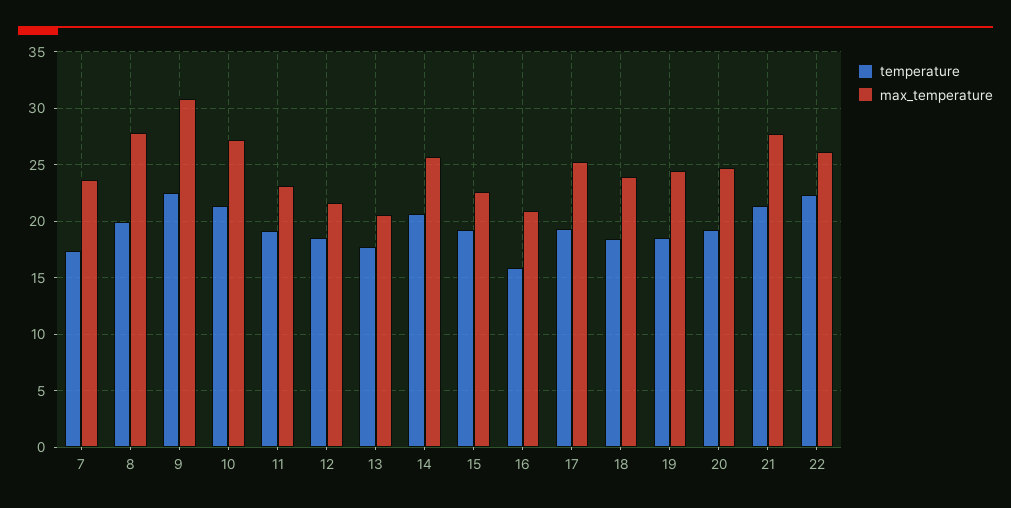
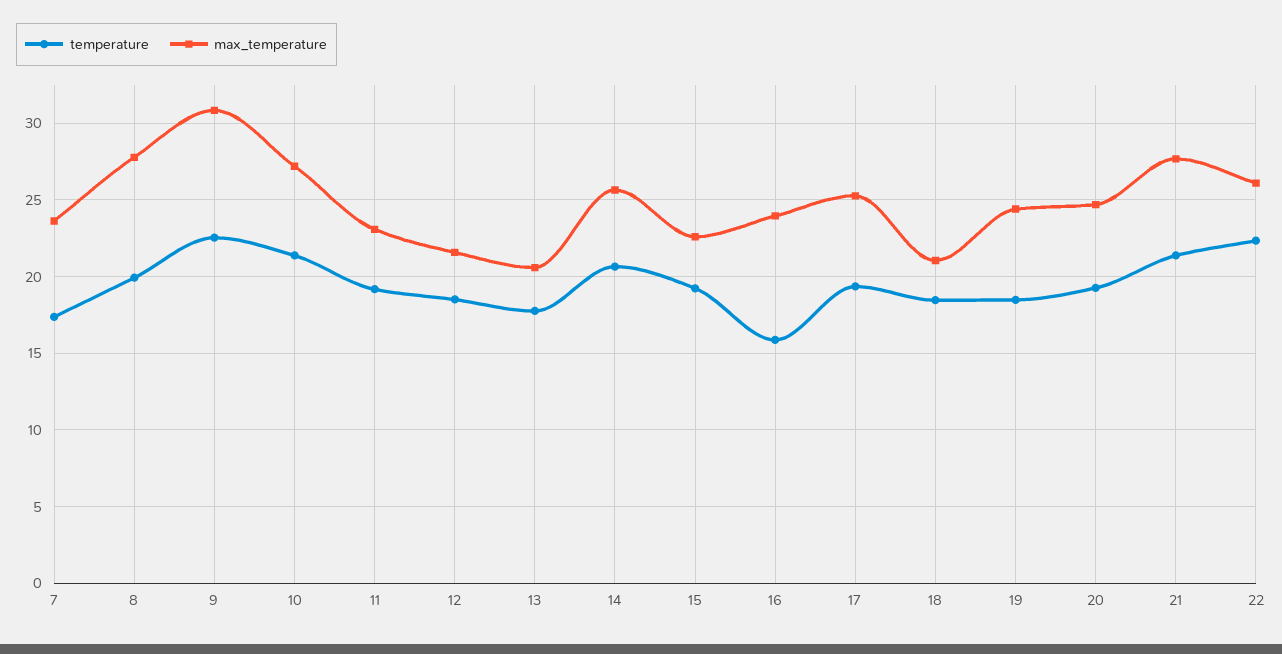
  {
    "temperature": {
      "7": 17.5,
      "8": 20,
      "9": 22.5,
      "10": 21.5,
      "11": 19,
      "12": 18.5,
      "13": 18,
      "14": 20.5,
      "15": 19,
      "16": 16,
      "17": 19.5,
      "18": 18.5,
      "19": 18.5,
      "20": 19.5,
      "21": 21.5,
      "22": 22.5
    },
    "max_temperature": {
      "7": 23.5,
      "8": 28,
      "9": 31,
      "10": 27,
      "11": 23,
      "12": 21.5,
      "13": 20.5,
      "14": 25.5,
      "15": 22.5,
-     "16": 21,
+     "16": 24,
      "17": 25.5,
-     "18": 24,
+     "18": 21,
      "19": 24.5,
      "20": 24.5,
      "21": 27.5,
      "22": 26
    }
  }

